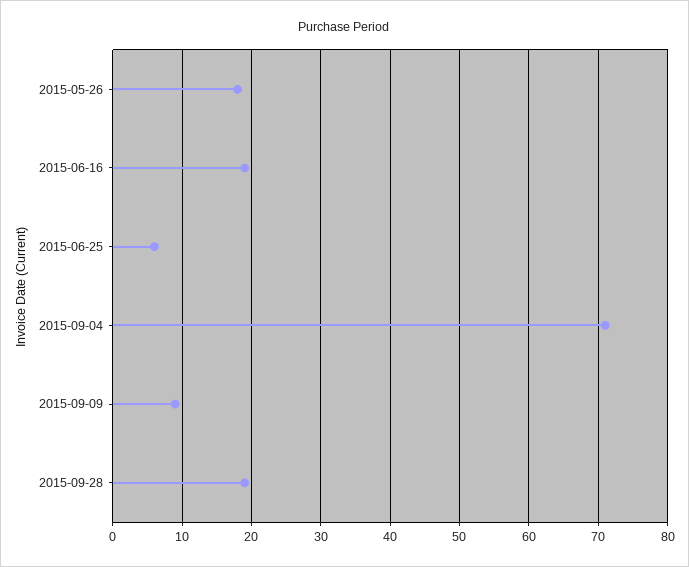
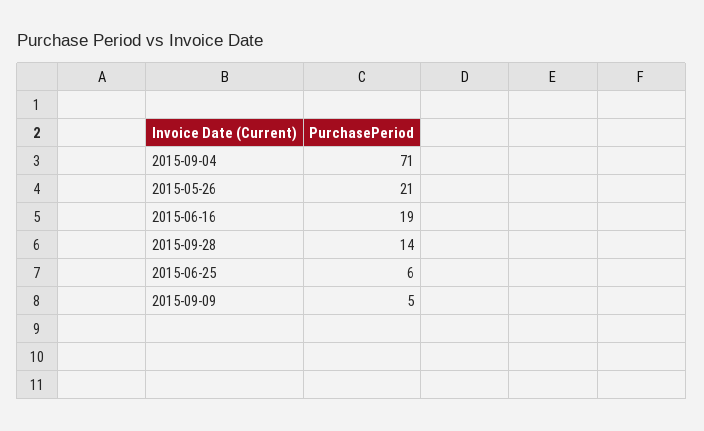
  {
-   "2015-05-26": 18,
+   "2015-05-26": 21,
    "2015-06-16": 19,
    "2015-06-25": 6,
    "2015-09-04": 71,
-   "2015-09-09": 9,
+   "2015-09-09": 5,
-   "2015-09-28": 19
+   "2015-09-28": 14
  }

